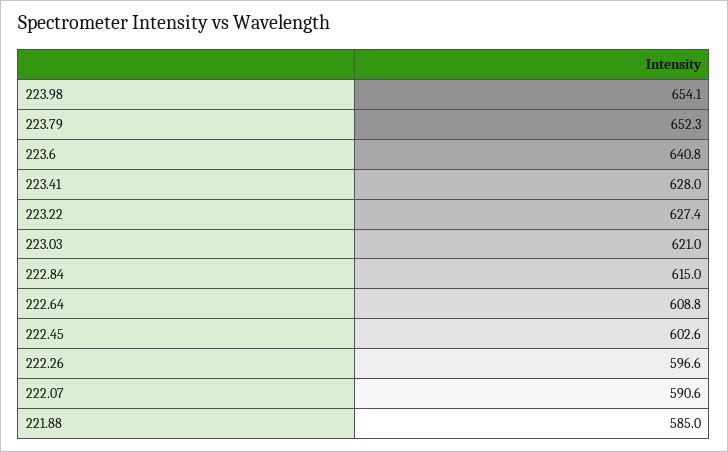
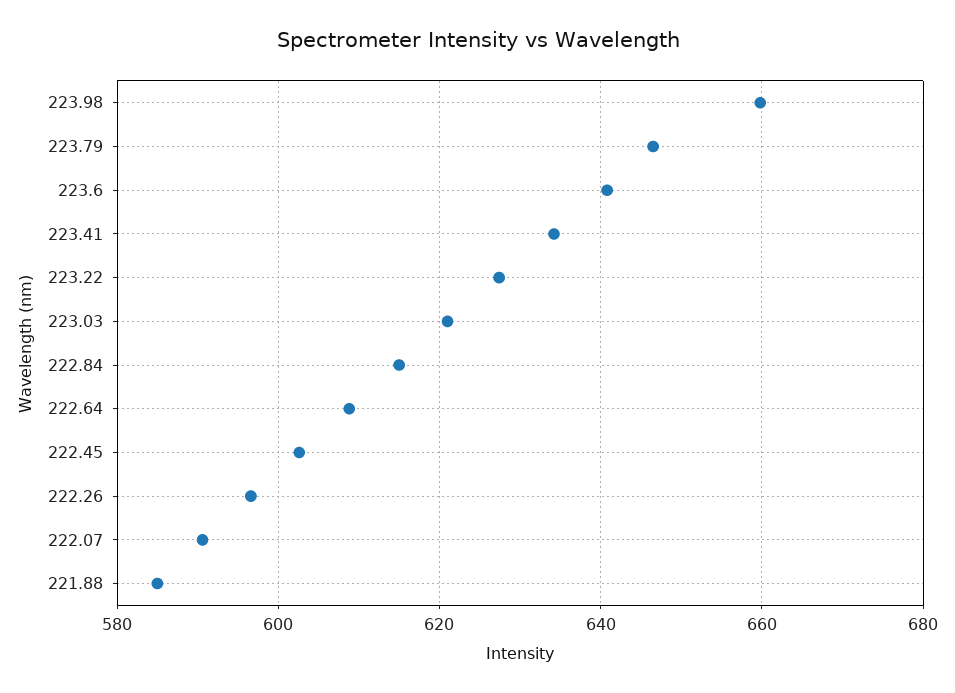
  {
-   "223.98": 654.1,
+   "223.98": 660,
-   "223.79": 652.3,
+   "223.79": 646,
    "223.6": 640.8,
-   "223.41": 628,
+   "223.41": 634,
    "223.22": 627.4,
    "223.03": 621,
    "222.84": 615,
    "222.64": 608.8,
    "222.45": 602.6,
    "222.26": 596.6,
    "222.07": 590.6,
    "221.88": 585
  }

